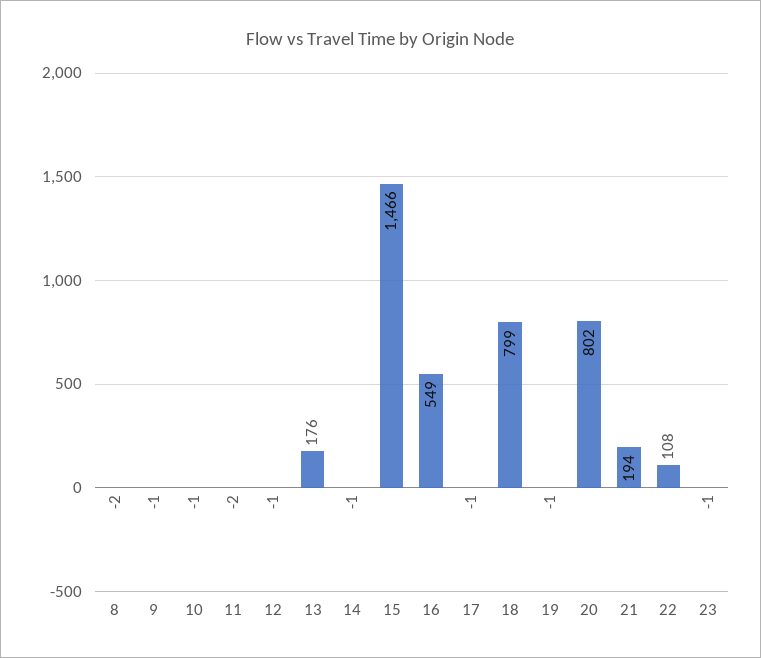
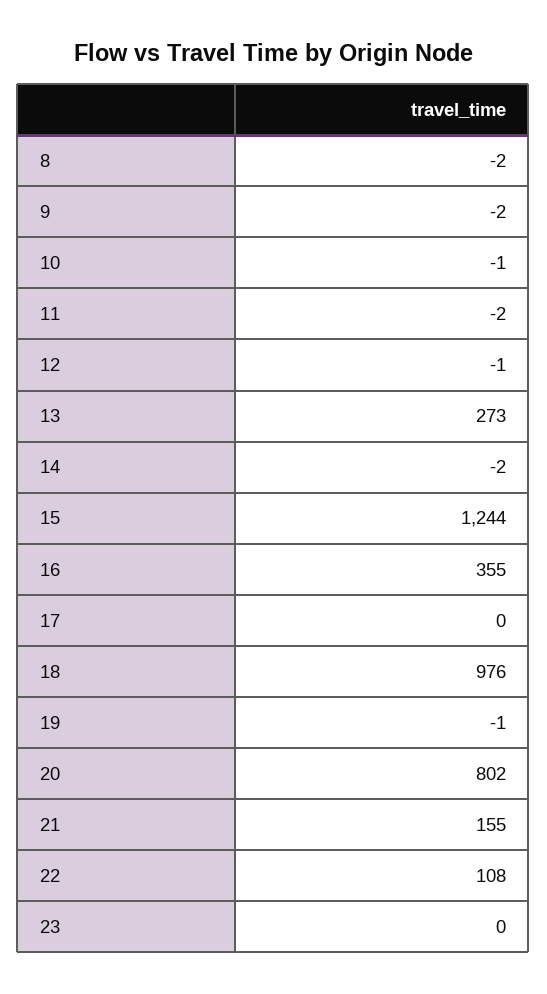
  {
    "8": -2,
-   "9": -1,
+   "9": -2,
    "10": -1,
    "11": -2,
    "12": -1,
-   "13": 176,
+   "13": 273,
-   "14": -1,
+   "14": -2,
-   "15": 1466,
+   "15": 1244,
-   "16": 549,
+   "16": 355,
-   "17": -1,
+   "17": 0,
-   "18": 799,
+   "18": 976,
    "19": -1,
    "20": 802,
-   "21": 194,
+   "21": 155,
    "22": 108,
-   "23": -1
+   "23": 0
  }

